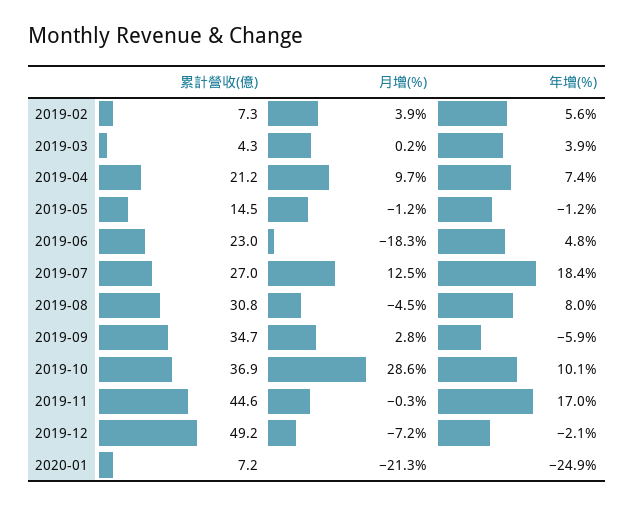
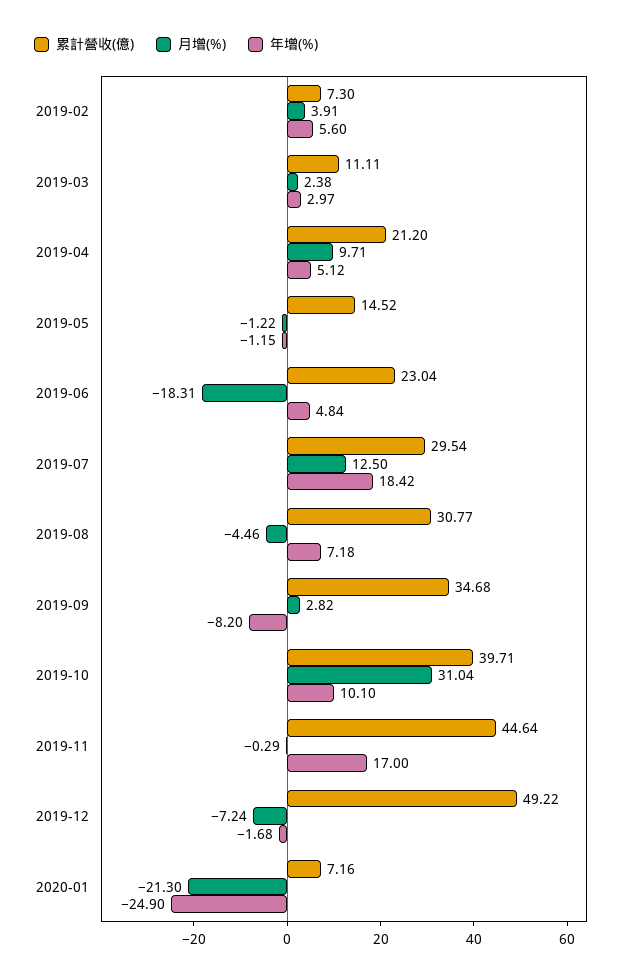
  {
    "累計營收(億)": {
      "2019-02": 7.3,
-     "2019-03": 4.3,
+     "2019-03": 11.11,
      "2019-04": 21.2,
      "2019-05": 14.52,
      "2019-06": 23.04,
-     "2019-07": 27,
+     "2019-07": 29.54,
      "2019-08": 30.77,
      "2019-09": 34.68,
-     "2019-10": 36.9,
+     "2019-10": 39.71,
      "2019-11": 44.64,
      "2019-12": 49.22,
      "2020-01": 7.16
    },
    "月增(%)": {
      "2019-02": 3.91,
-     "2019-03": 0.2,
+     "2019-03": 2.38,
      "2019-04": 9.71,
      "2019-05": -1.22,
      "2019-06": -18.31,
      "2019-07": 12.5,
      "2019-08": -4.46,
      "2019-09": 2.82,
-     "2019-10": 28.6,
+     "2019-10": 31.04,
      "2019-11": -0.29,
      "2019-12": -7.24,
      "2020-01": -21.3
    },
    "年增(%)": {
      "2019-02": 5.6,
-     "2019-03": 3.9,
+     "2019-03": 2.97,
-     "2019-04": 7.4,
+     "2019-04": 5.12,
      "2019-05": -1.15,
      "2019-06": 4.84,
      "2019-07": 18.42,
-     "2019-08": 8,
+     "2019-08": 7.18,
-     "2019-09": -5.9,
+     "2019-09": -8.2,
      "2019-10": 10.1,
      "2019-11": 17,
-     "2019-12": -2.1,
+     "2019-12": -1.68,
      "2020-01": -24.9
    }
  }

